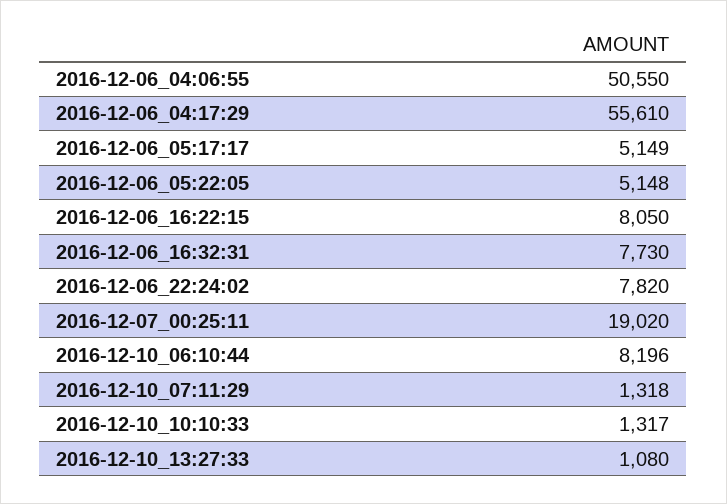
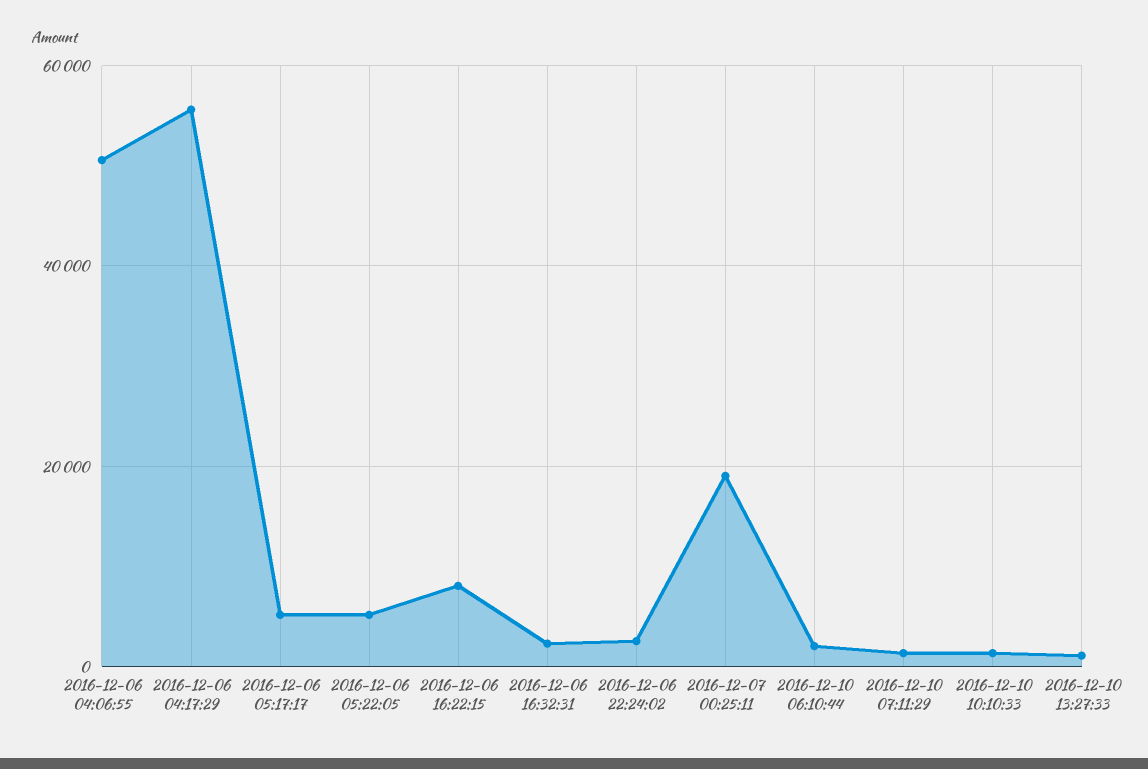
  {
    "2016-12-06_04:06:55": 50550,
    "2016-12-06_04:17:29": 55610,
    "2016-12-06_05:17:17": 5149,
    "2016-12-06_05:22:05": 5148,
    "2016-12-06_16:22:15": 8050,
-   "2016-12-06_16:32:31": 7730,
+   "2016-12-06_16:32:31": 2000,
-   "2016-12-06_22:24:02": 7820,
+   "2016-12-06_22:24:02": 2000,
    "2016-12-07_00:25:11": 19020,
-   "2016-12-10_06:10:44": 8196,
+   "2016-12-10_06:10:44": 2000,
    "2016-12-10_07:11:29": 1318,
    "2016-12-10_10:10:33": 1317,
    "2016-12-10_13:27:33": 1080
  }

